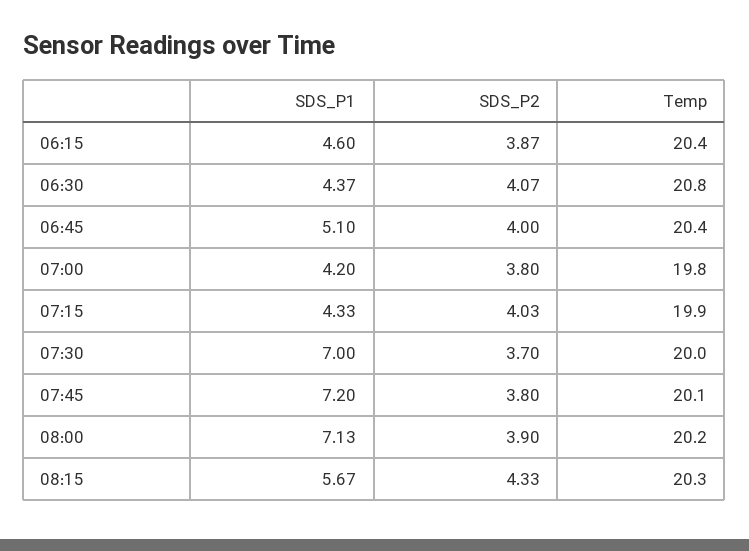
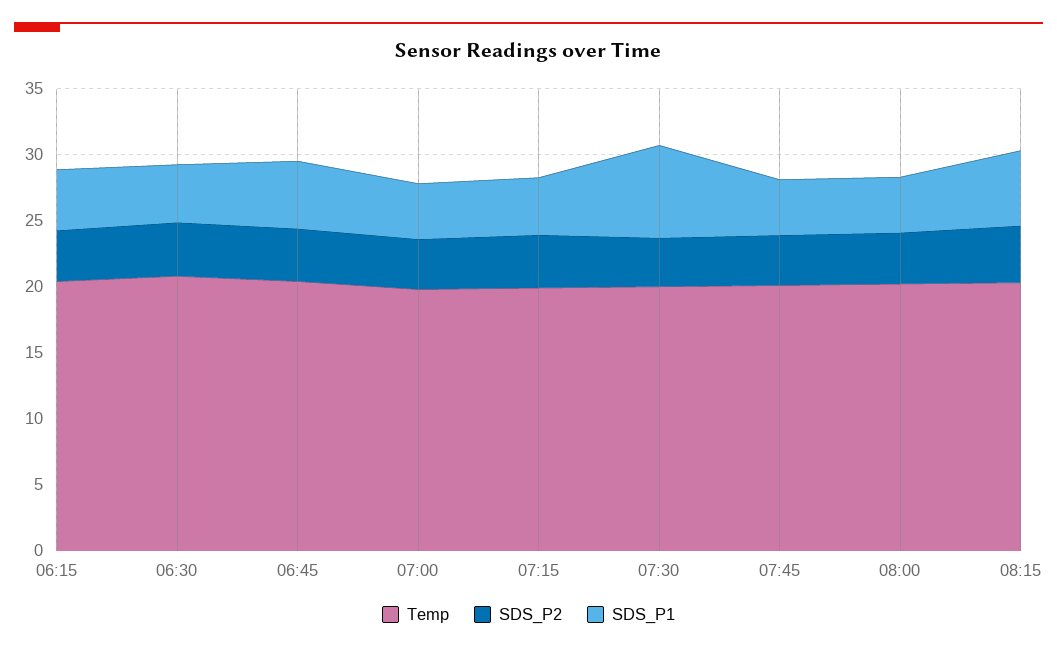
  {
    "SDS_P1": {
      "06:15": 4.6,
      "06:30": 4.37,
      "06:45": 5.1,
      "07:00": 4.2,
      "07:15": 4.33,
      "07:30": 7,
-     "07:45": 7.2,
+     "07:45": 4,
-     "08:00": 7.13,
+     "08:00": 4,
      "08:15": 5.67
    },
    "SDS_P2": {
      "06:15": 3.87,
      "06:30": 4.07,
      "06:45": 4,
      "07:00": 3.8,
      "07:15": 4.03,
      "07:30": 3.7,
      "07:45": 3.8,
      "08:00": 3.9,
      "08:15": 4.33
    },
    "Temp": {
      "06:15": 20.4,
      "06:30": 20.8,
      "06:45": 20.4,
      "07:00": 19.8,
      "07:15": 19.9,
      "07:30": 20,
      "07:45": 20.1,
      "08:00": 20.2,
      "08:15": 20.3
    }
  }

